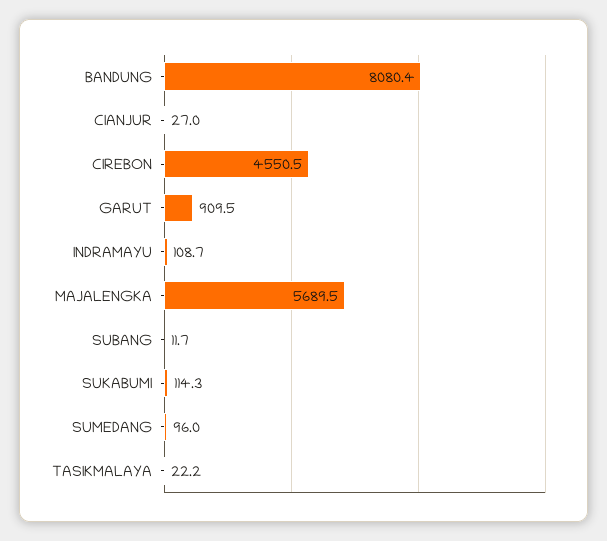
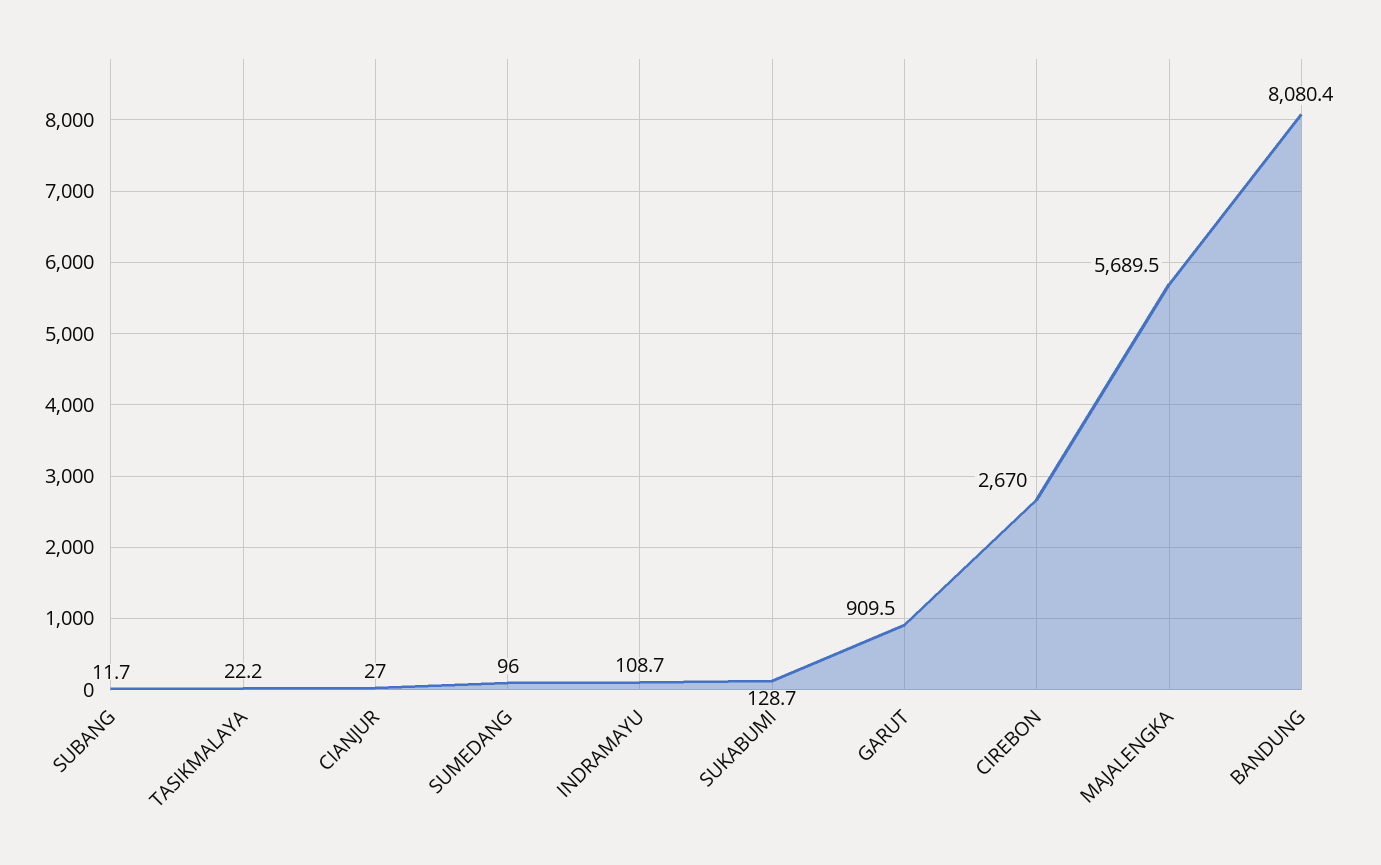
  {
    "BANDUNG": 8080.4,
    "CIANJUR": 27,
-   "CIREBON": 4550.5,
+   "CIREBON": 2670,
    "GARUT": 909.5,
    "INDRAMAYU": 108.7,
    "MAJALENGKA": 5689.5,
    "SUBANG": 11.7,
-   "SUKABUMI": 114.3,
+   "SUKABUMI": 128.7,
    "SUMEDANG": 96,
    "TASIKMALAYA": 22.2
  }

